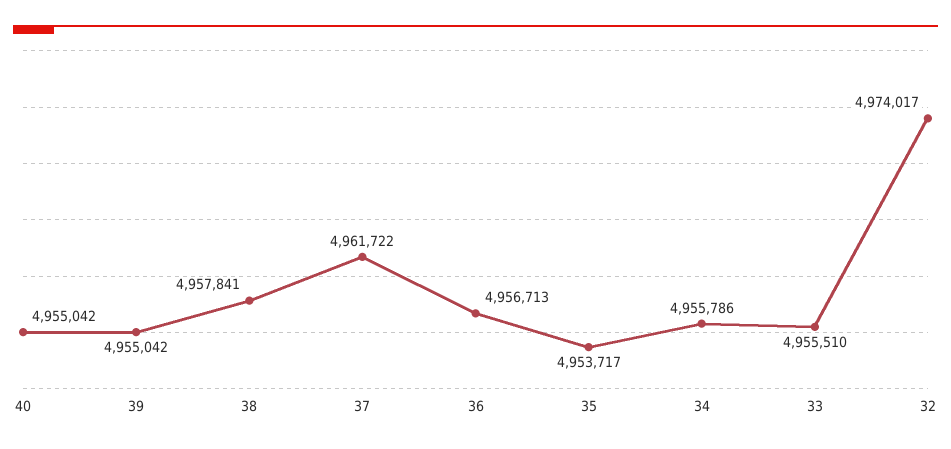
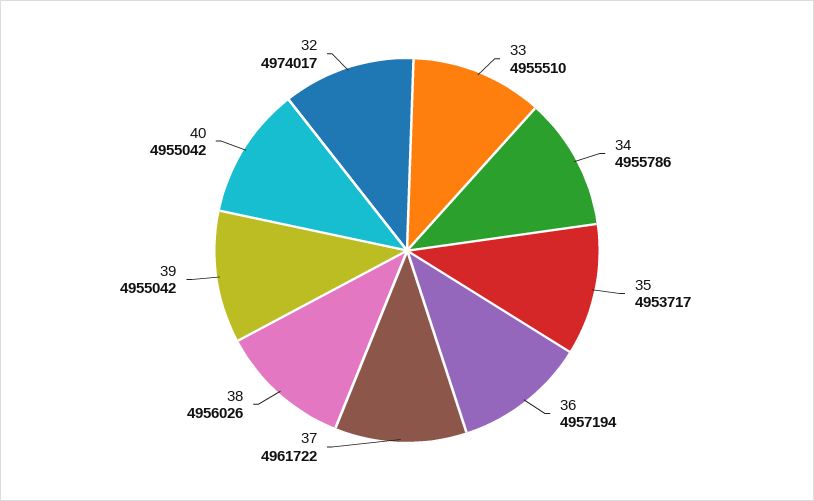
  {
    "40": 4955042,
    "39": 4955042,
-   "38": 4957841,
+   "38": 4956026,
    "37": 4961722,
-   "36": 4956713,
+   "36": 4957194,
    "35": 4953717,
    "34": 4955786,
    "33": 4955510,
    "32": 4974017
  }

